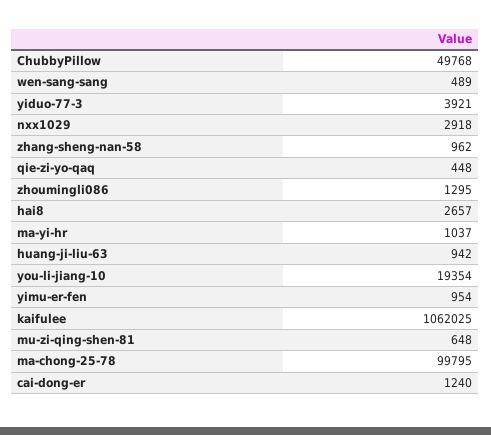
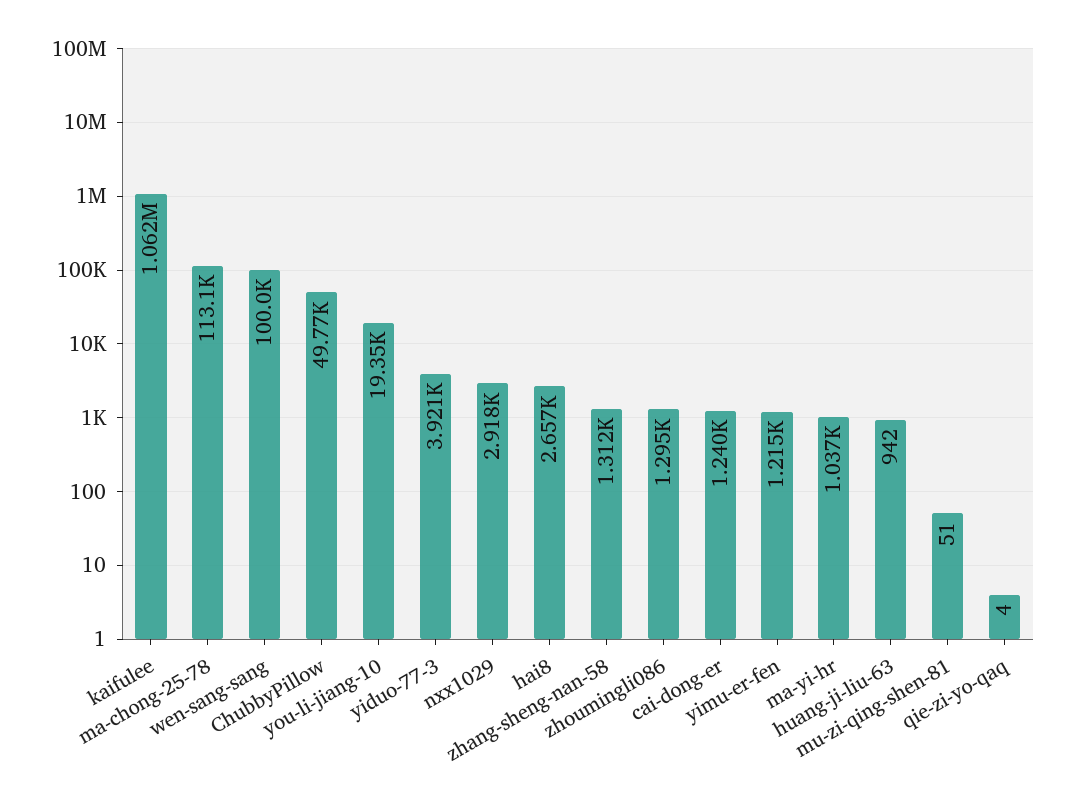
  {
    "ChubbyPillow": 49768,
-   "wen-sang-sang": 489,
+   "wen-sang-sang": 100000,
    "yiduo-77-3": 3921,
    "nxx1029": 2918,
-   "zhang-sheng-nan-58": 962,
+   "zhang-sheng-nan-58": 1312,
-   "qie-zi-yo-qaq": 448,
+   "qie-zi-yo-qaq": 4,
    "zhoumingli086": 1295,
    "hai8": 2657,
    "ma-yi-hr": 1037,
    "huang-ji-liu-63": 942,
    "you-li-jiang-10": 19354,
-   "yimu-er-fen": 954,
+   "yimu-er-fen": 1215,
    "kaifulee": 1062025,
-   "mu-zi-qing-shen-81": 648,
+   "mu-zi-qing-shen-81": 51,
-   "ma-chong-25-78": 99795,
+   "ma-chong-25-78": 113100,
    "cai-dong-er": 1240
  }

